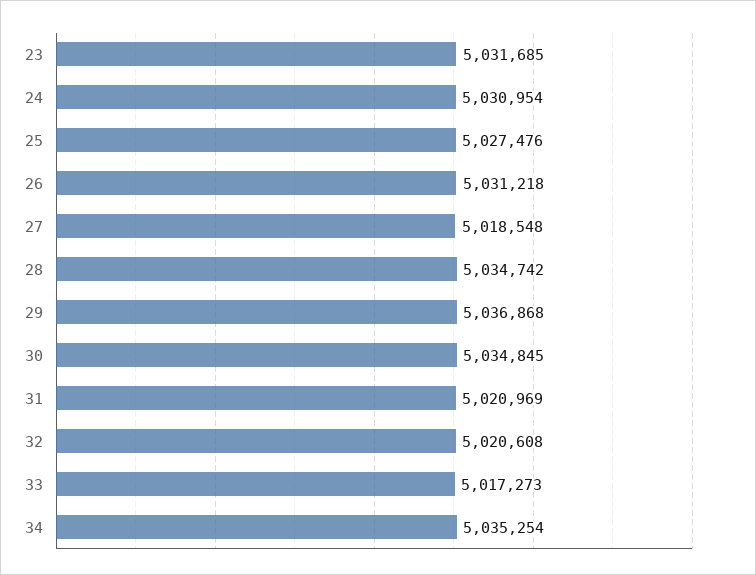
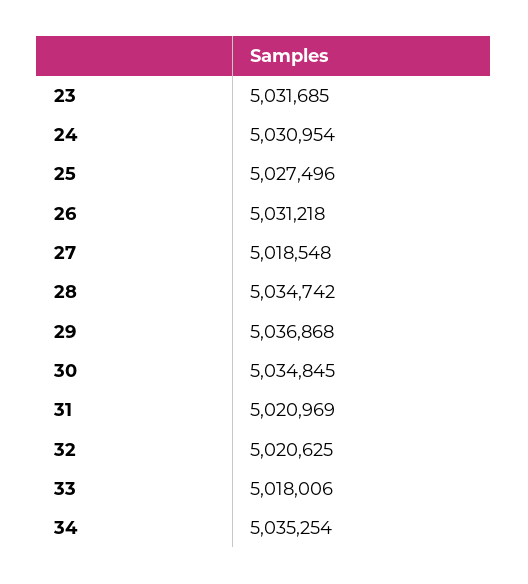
  {
    "23": 5031685,
    "24": 5030954,
-   "25": 5027476,
+   "25": 5027496,
    "26": 5031218,
    "27": 5018548,
    "28": 5034742,
    "29": 5036868,
    "30": 5034845,
    "31": 5020969,
-   "32": 5020608,
+   "32": 5020625,
-   "33": 5017273,
+   "33": 5018006,
    "34": 5035254
  }

